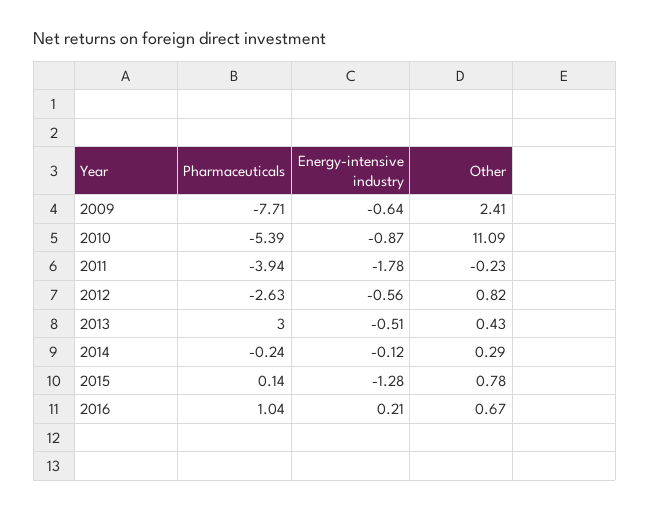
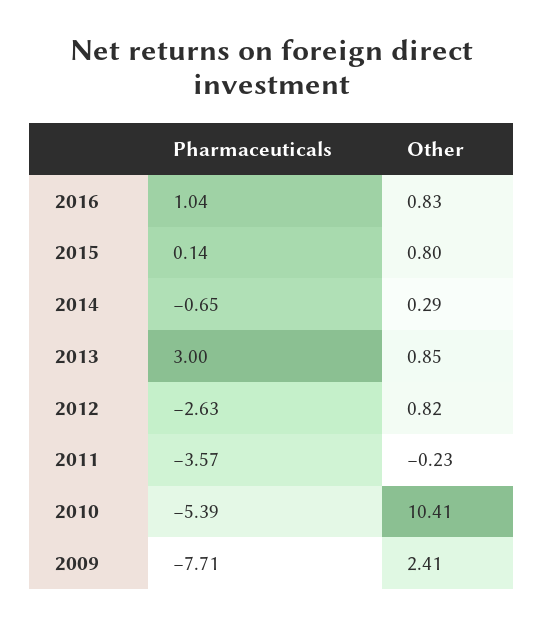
  {
    "Pharmaceuticals": {
      "2009": -7.71,
      "2010": -5.39,
-     "2011": -3.94,
+     "2011": -3.57,
      "2012": -2.63,
      "2013": 3,
-     "2014": -0.24,
+     "2014": -0.65,
      "2015": 0.14,
      "2016": 1.04
    },
-   "Energy-intensive industry": {
-     "2009": -0.64,
-     "2010": -0.87,
-     "2011": -1.78,
-     "2012": -0.56,
-     "2013": -0.51,
-     "2014": -0.12,
-     "2015": -1.28,
-     "2016": 0.21
-   },
    "Other": {
      "2009": 2.41,
-     "2010": 11.09,
+     "2010": 10.41,
      "2011": -0.23,
      "2012": 0.82,
-     "2013": 0.43,
+     "2013": 0.85,
      "2014": 0.29,
-     "2015": 0.78,
+     "2015": 0.8,
-     "2016": 0.67
+     "2016": 0.83
    }
  }

